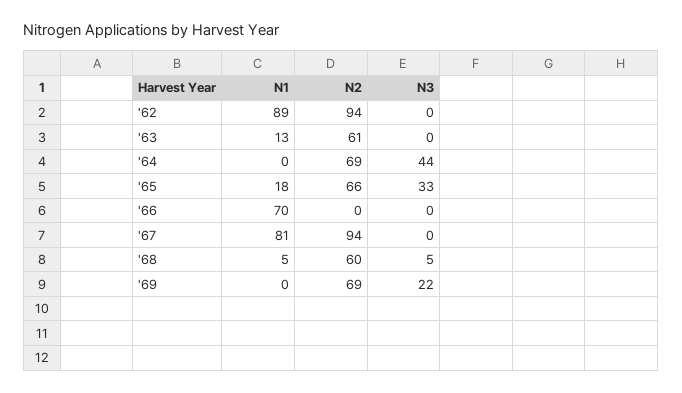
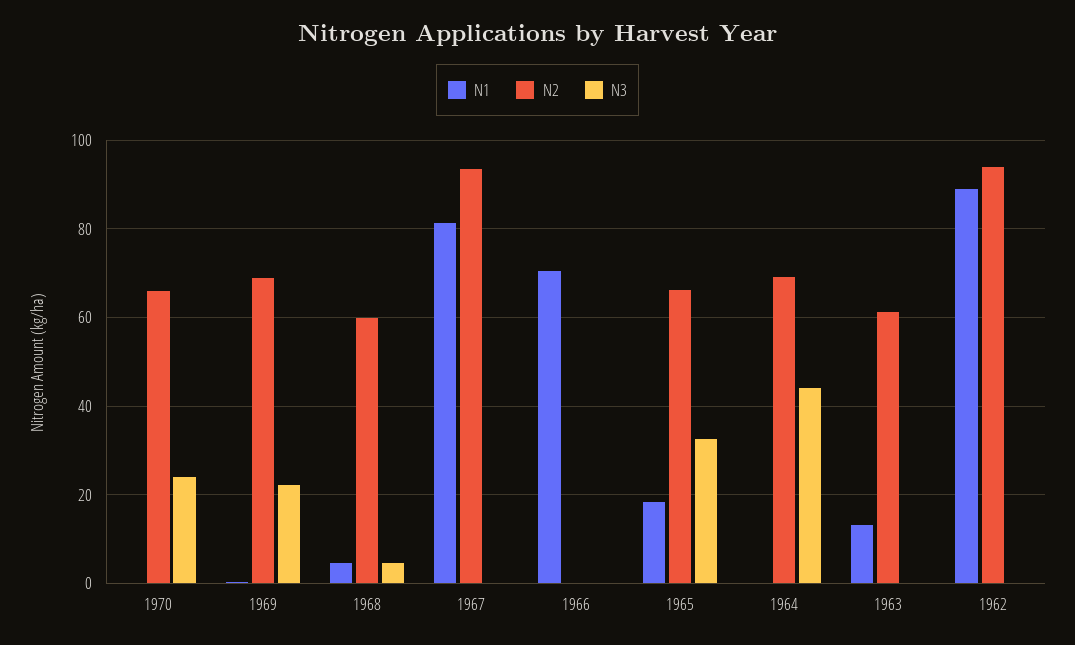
  {
    "N1": {
      "'62": 89,
      "'63": 13,
      "'64": 0,
      "'65": 18,
      "'66": 70,
      "'67": 81,
      "'68": 5,
-     "'69": 0
+     "'69": 0,
+     "1970": 0
    },
    "N2": {
      "'62": 94,
      "'63": 61,
      "'64": 69,
      "'65": 66,
      "'66": 0,
      "'67": 94,
      "'68": 60,
-     "'69": 69
+     "'69": 69,
+     "1970": 66
    },
    "N3": {
      "'62": 0,
      "'63": 0,
      "'64": 44,
      "'65": 33,
      "'66": 0,
      "'67": 0,
      "'68": 5,
-     "'69": 22
+     "'69": 22,
+     "1970": 24
    }
  }

